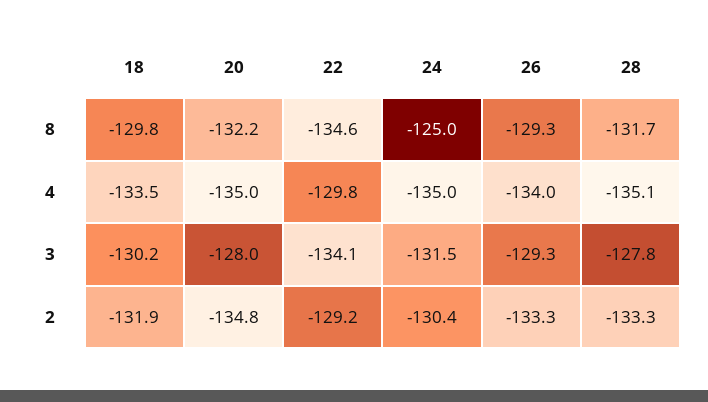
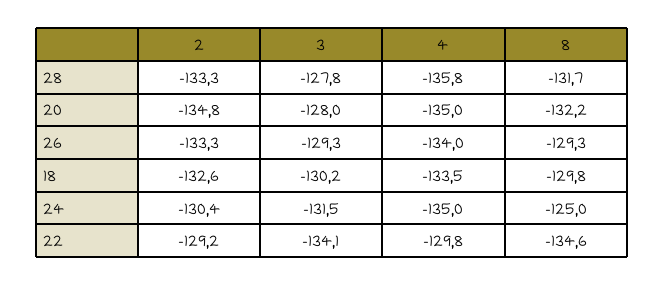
  {
    "18": {
      "8": -129.8,
      "4": -133.5,
      "3": -130.2,
-     "2": -131.9
+     "2": -132.6
    },
    "20": {
      "8": -132.2,
      "4": -135,
      "3": -128,
      "2": -134.8
    },
    "22": {
      "8": -134.6,
      "4": -129.8,
      "3": -134.1,
      "2": -129.2
    },
    "24": {
      "8": -125,
      "4": -135,
      "3": -131.5,
      "2": -130.4
    },
    "26": {
      "8": -129.3,
      "4": -134,
      "3": -129.3,
      "2": -133.3
    },
    "28": {
      "8": -131.7,
-     "4": -135.1,
+     "4": -135.8,
      "3": -127.8,
      "2": -133.3
    }
  }

